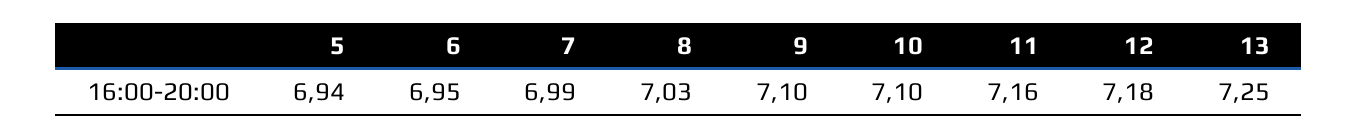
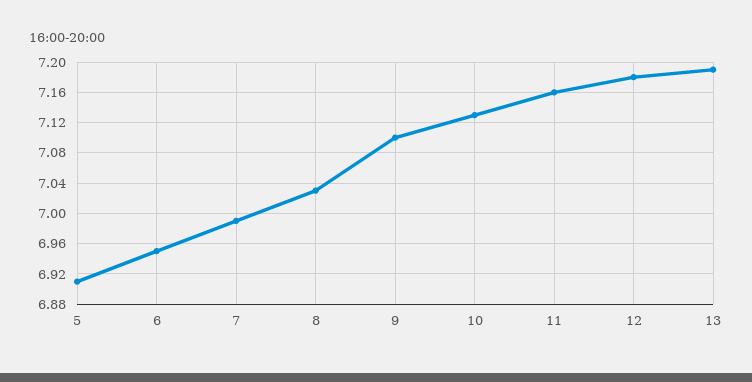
  {
-   "5": 6.94,
+   "5": 6.91,
    "6": 6.95,
    "7": 6.99,
    "8": 7.03,
    "9": 7.1,
-   "10": 7.1,
+   "10": 7.13,
    "11": 7.16,
    "12": 7.18,
-   "13": 7.25
+   "13": 7.19
  }

